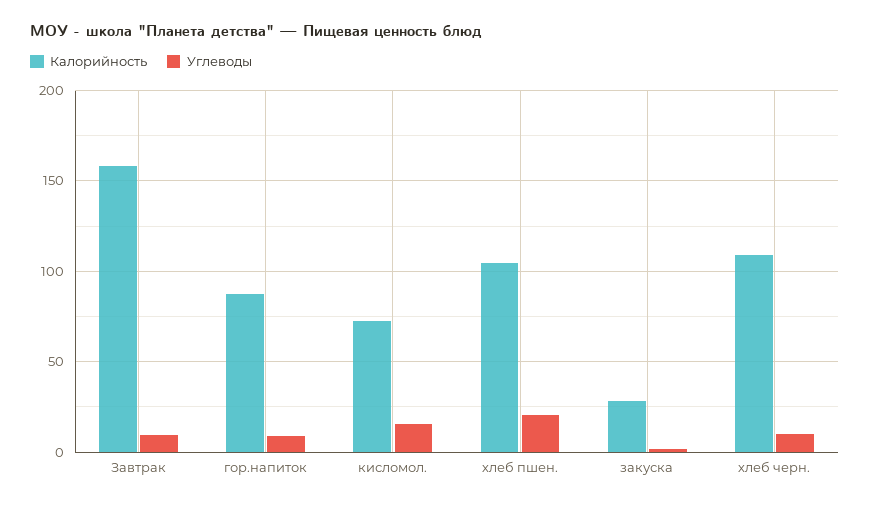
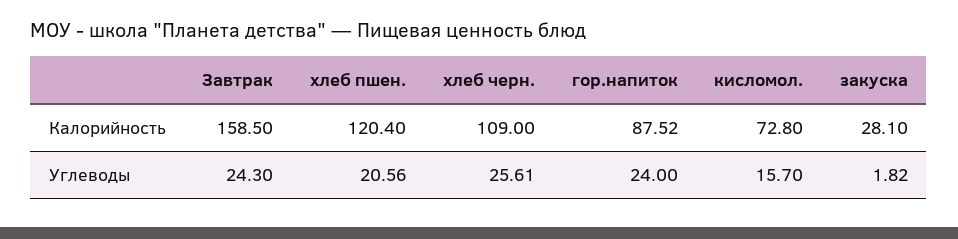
  {
    "Калорийность": {
      "Завтрак": 158.5,
      "гор.напиток": 87.52,
      "кисломол.": 72.8,
-     "хлеб пшен.": 105,
+     "хлеб пшен.": 120.4,
      "закуска": 28.1,
      "хлеб черн.": 109
    },
    "Углеводы": {
-     "Завтрак": 10,
+     "Завтрак": 24.3,
-     "гор.напиток": 10,
+     "гор.напиток": 24,
      "кисломол.": 15.7,
      "хлеб пшен.": 20.56,
      "закуска": 1.82,
-     "хлеб черн.": 10
+     "хлеб черн.": 25.61
    }
  }

